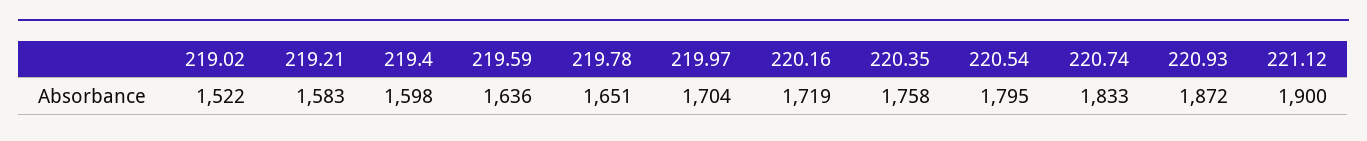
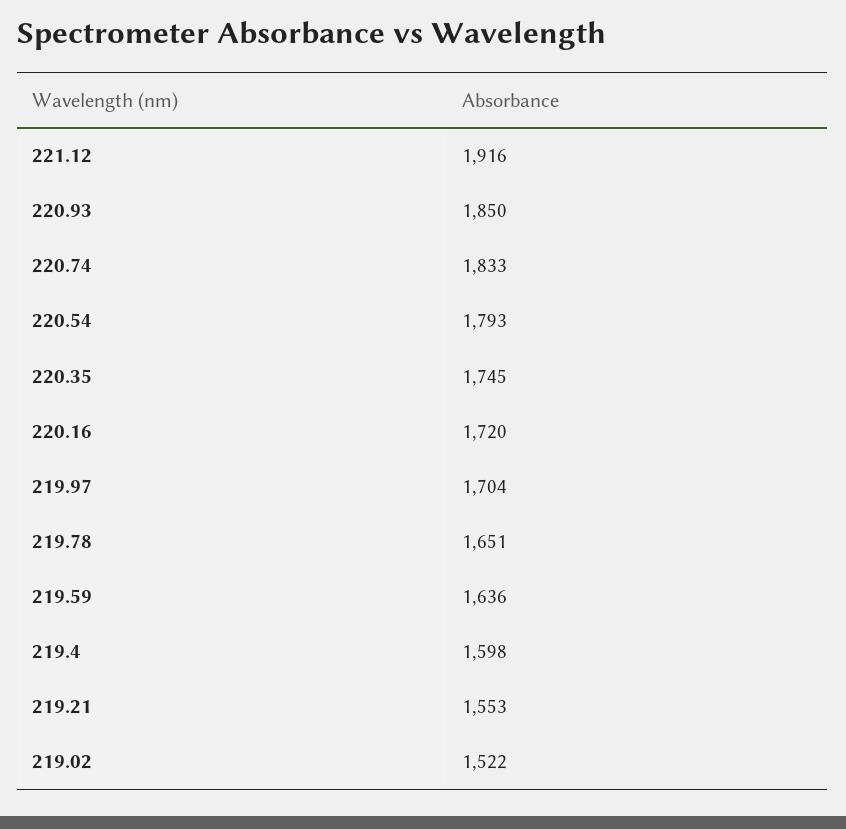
  {
    "219.02": 1522,
-   "219.21": 1583,
+   "219.21": 1553,
    "219.4": 1598,
    "219.59": 1636,
    "219.78": 1651,
    "219.97": 1704,
-   "220.16": 1719,
+   "220.16": 1720,
-   "220.35": 1758,
+   "220.35": 1745,
-   "220.54": 1795,
+   "220.54": 1793,
    "220.74": 1833,
-   "220.93": 1872,
+   "220.93": 1850,
-   "221.12": 1900
+   "221.12": 1916
  }

